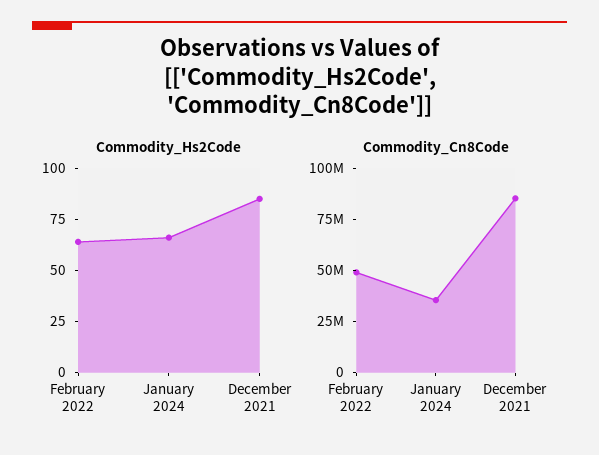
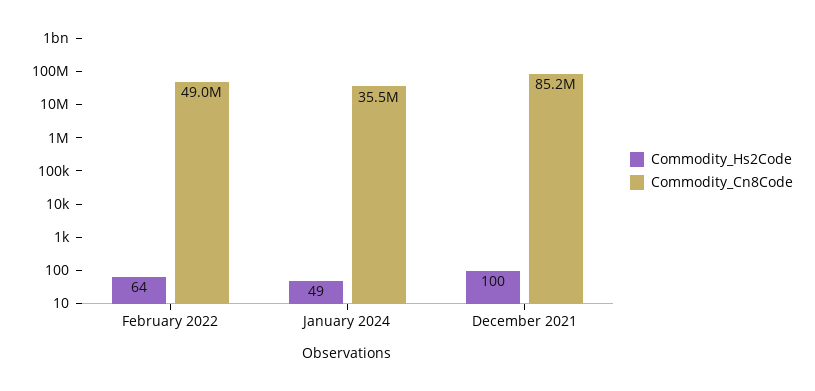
  {
    "Commodity_Hs2Code": {
      "February 2022": 64,
-     "January 2024": 65,
+     "January 2024": 49,
-     "December 2021": 85
+     "December 2021": 100
    },
    "Commodity_Cn8Code": {
      "February 2022": 49000000,
      "January 2024": 35500000,
      "December 2021": 85200000
    }
  }

